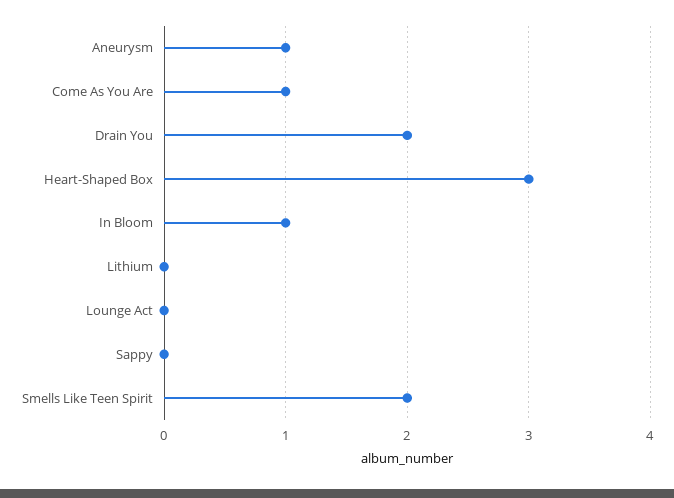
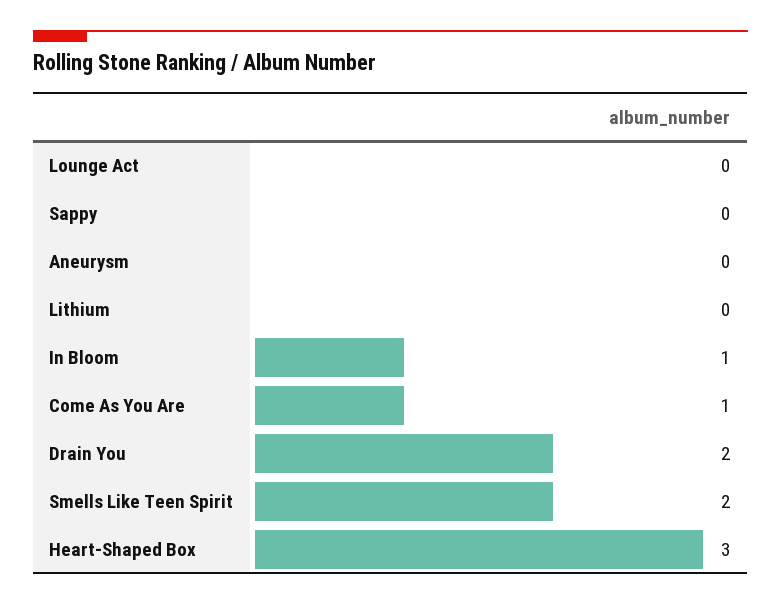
  {
-   "Aneurysm": 1,
+   "Aneurysm": 0,
    "Come As You Are": 1,
    "Drain You": 2,
    "Heart-Shaped Box": 3,
    "In Bloom": 1,
    "Lithium": 0,
    "Lounge Act": 0,
    "Sappy": 0,
    "Smells Like Teen Spirit": 2
  }

